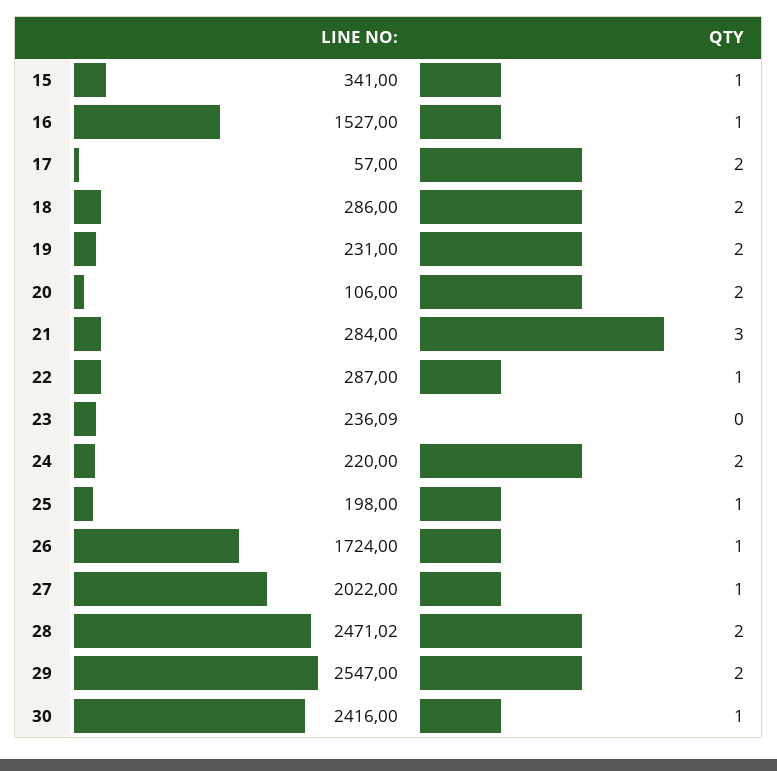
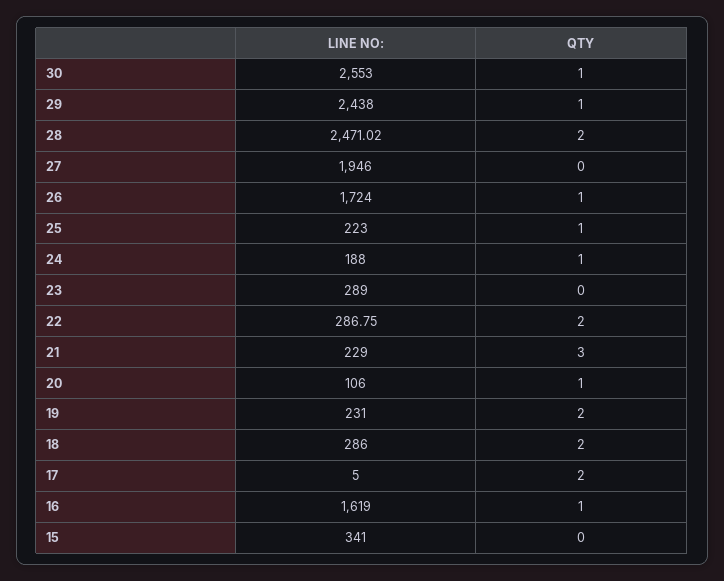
  {
    "LINE NO:": {
      "15": 341,
-     "16": 1527,
+     "16": 1619,
-     "17": 57,
+     "17": 5,
      "18": 286,
      "19": 231,
      "20": 106,
-     "21": 284,
+     "21": 229,
-     "22": 287,
+     "22": 286.75,
-     "23": 236.09,
+     "23": 289,
-     "24": 220,
+     "24": 188,
-     "25": 198,
+     "25": 223,
      "26": 1724,
-     "27": 2022,
+     "27": 1946,
      "28": 2471.02,
-     "29": 2547,
+     "29": 2438,
-     "30": 2416
+     "30": 2553
    },
    "QTY": {
-     "15": 1,
+     "15": 0,
      "16": 1,
      "17": 2,
      "18": 2,
      "19": 2,
-     "20": 2,
+     "20": 1,
      "21": 3,
-     "22": 1,
+     "22": 2,
      "23": 0,
-     "24": 2,
+     "24": 1,
      "25": 1,
      "26": 1,
-     "27": 1,
+     "27": 0,
      "28": 2,
-     "29": 2,
+     "29": 1,
      "30": 1
    }
  }

